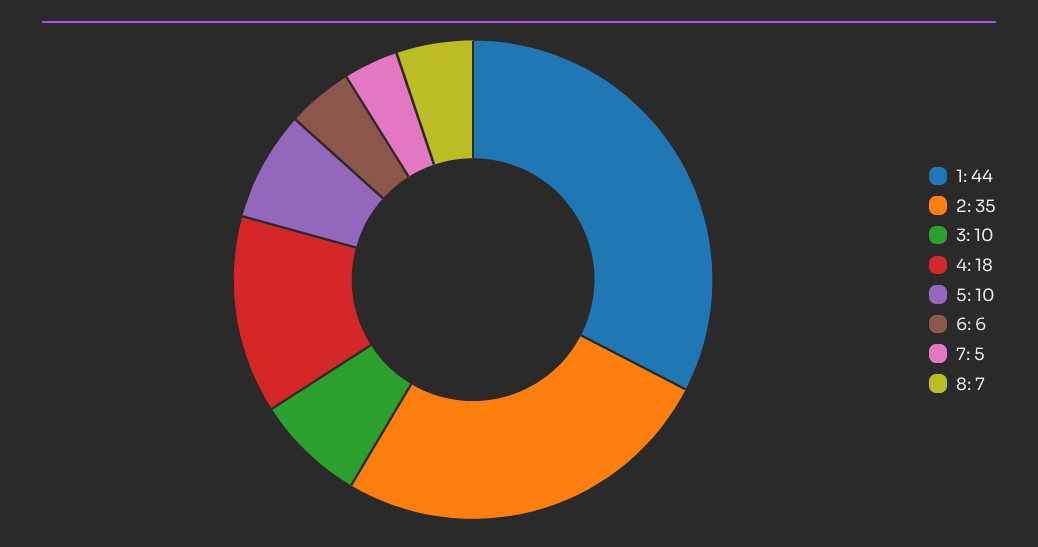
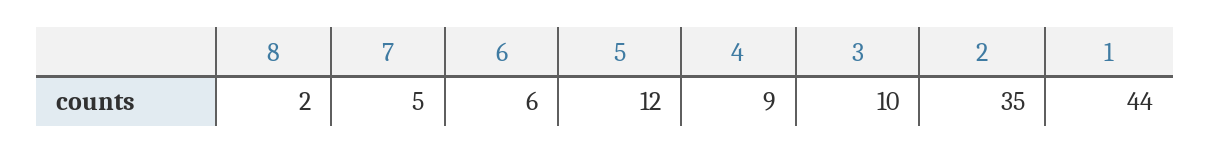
  {
    "1": 44,
    "2": 35,
    "3": 10,
-   "4": 18,
+   "4": 9,
-   "5": 10,
+   "5": 12,
    "6": 6,
    "7": 5,
-   "8": 7
+   "8": 2
  }

